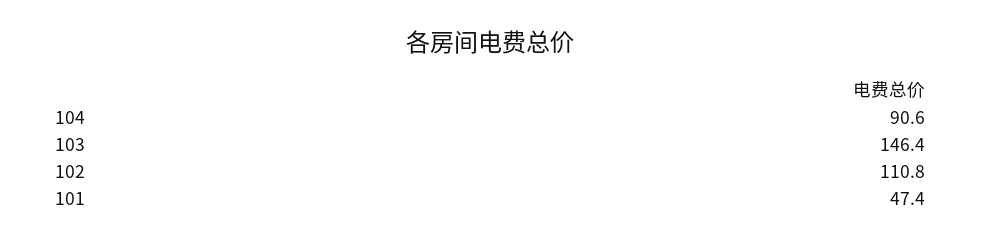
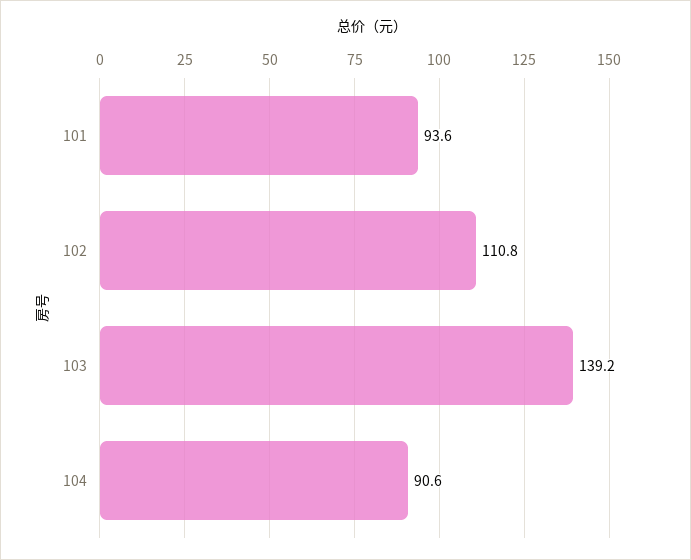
  {
    "104": 90.6,
-   "103": 146.4,
+   "103": 139.2,
    "102": 110.8,
-   "101": 47.4
+   "101": 93.6
  }

